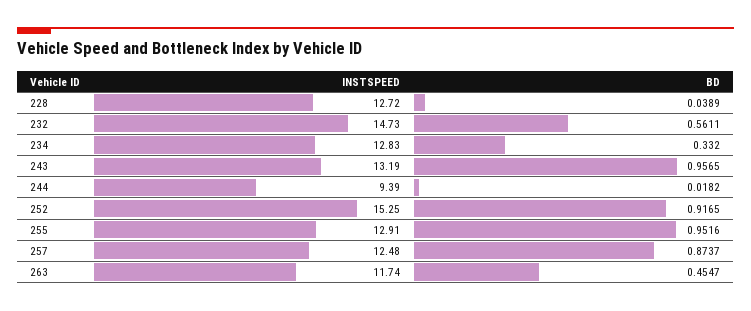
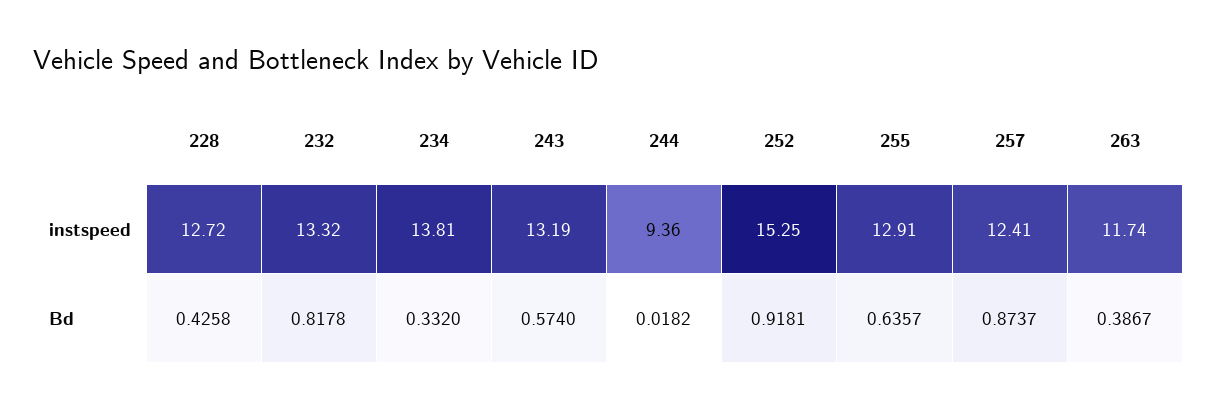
  {
    "INSTSPEED": {
      "228": 12.72,
-     "232": 14.73,
+     "232": 13.32,
-     "234": 12.83,
+     "234": 13.81,
      "243": 13.19,
-     "244": 9.39,
+     "244": 9.36,
      "252": 15.25,
      "255": 12.91,
-     "257": 12.48,
+     "257": 12.41,
      "263": 11.74
    },
    "BD": {
-     "228": 0.0389,
+     "228": 0.4258,
-     "232": 0.5611,
+     "232": 0.8178,
      "234": 0.332,
-     "243": 0.9565,
+     "243": 0.574,
      "244": 0.0182,
-     "252": 0.9165,
+     "252": 0.9181,
-     "255": 0.9516,
+     "255": 0.6357,
      "257": 0.8737,
-     "263": 0.4547
+     "263": 0.3867
    }
  }

